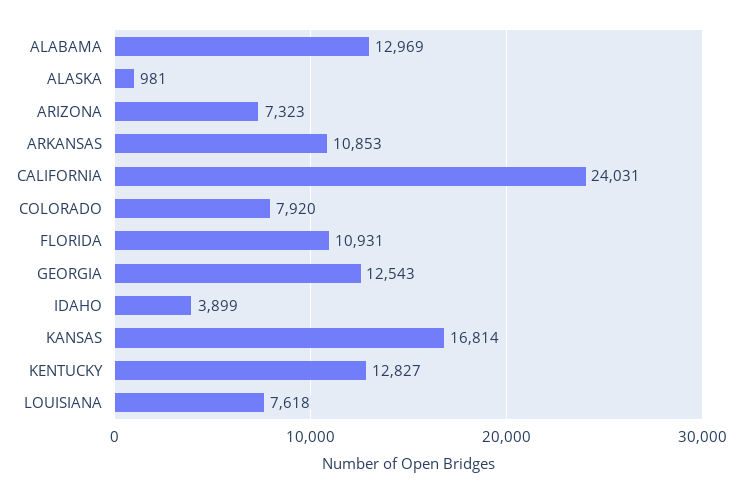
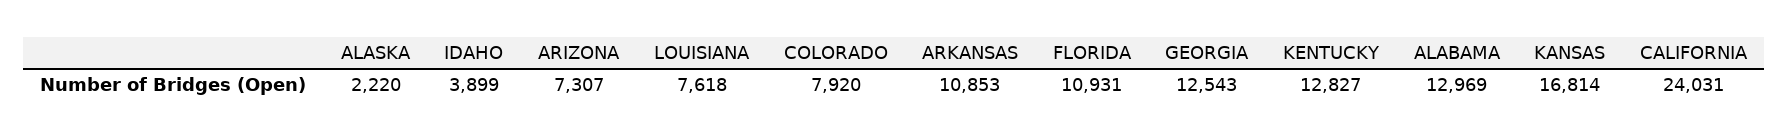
  {
    "ALABAMA": 12969,
-   "ALASKA": 981,
+   "ALASKA": 2220,
-   "ARIZONA": 7323,
+   "ARIZONA": 7307,
    "ARKANSAS": 10853,
    "CALIFORNIA": 24031,
    "COLORADO": 7920,
    "FLORIDA": 10931,
    "GEORGIA": 12543,
    "IDAHO": 3899,
    "KANSAS": 16814,
    "KENTUCKY": 12827,
    "LOUISIANA": 7618
  }

